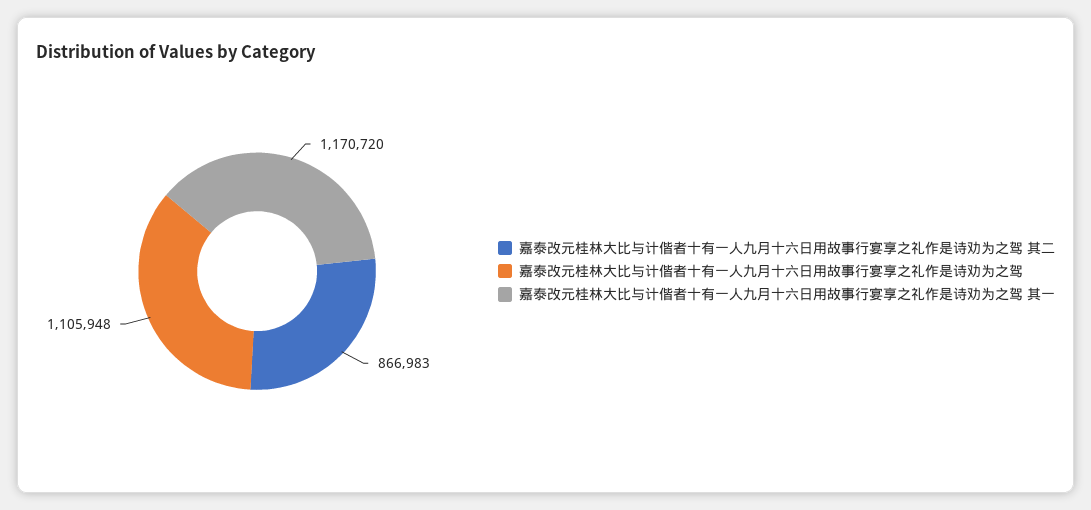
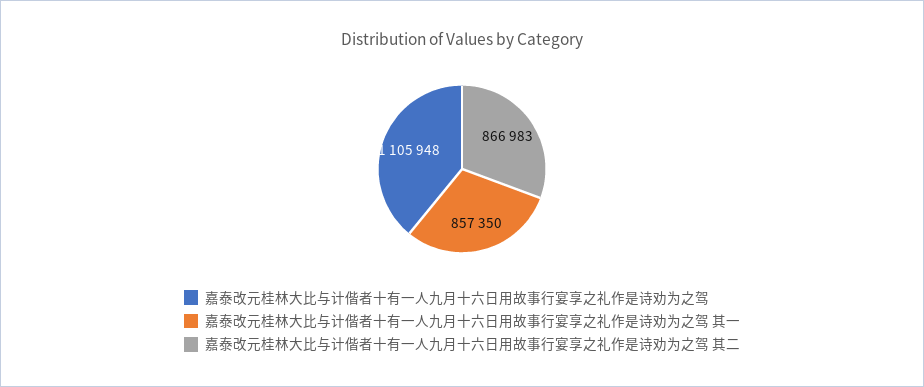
  {
    "嘉泰改元桂林大比与计偕者十有一人九月十六日用故事行宴享之礼作是诗劝为之驾 其二": 866983,
    "嘉泰改元桂林大比与计偕者十有一人九月十六日用故事行宴享之礼作是诗劝为之驾": 1105948,
-   "嘉泰改元桂林大比与计偕者十有一人九月十六日用故事行宴享之礼作是诗劝为之驾 其一": 1170720
+   "嘉泰改元桂林大比与计偕者十有一人九月十六日用故事行宴享之礼作是诗劝为之驾 其一": 857350
  }

